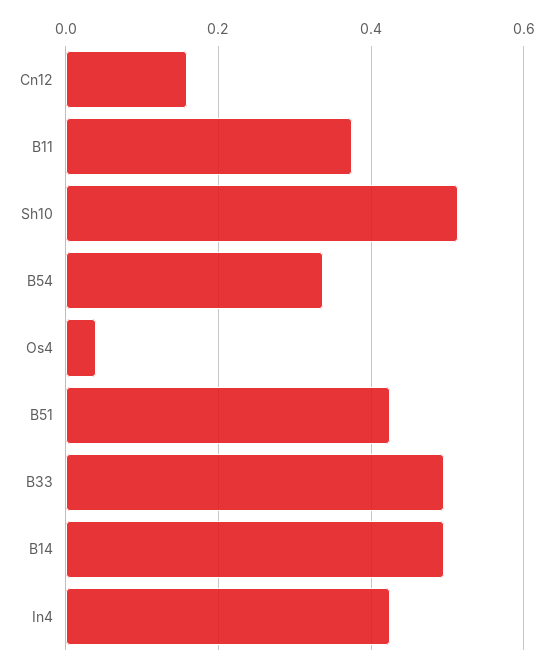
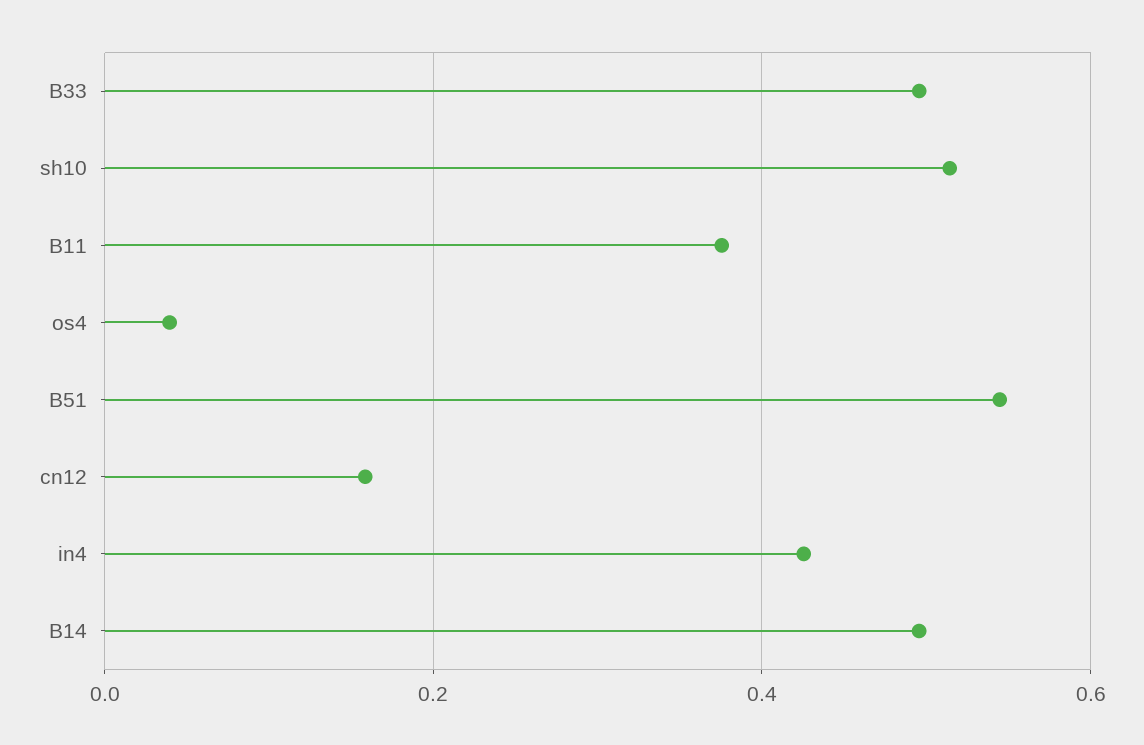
  {
    "Cn12": 0.16,
    "B11": 0.38,
    "Sh10": 0.52,
-   "B54": 0.34,
    "Os4": 0.04,
-   "B51": 0.42,
+   "B51": 0.54,
    "B33": 0.5,
    "B14": 0.5,
    "In4": 0.42
  }

